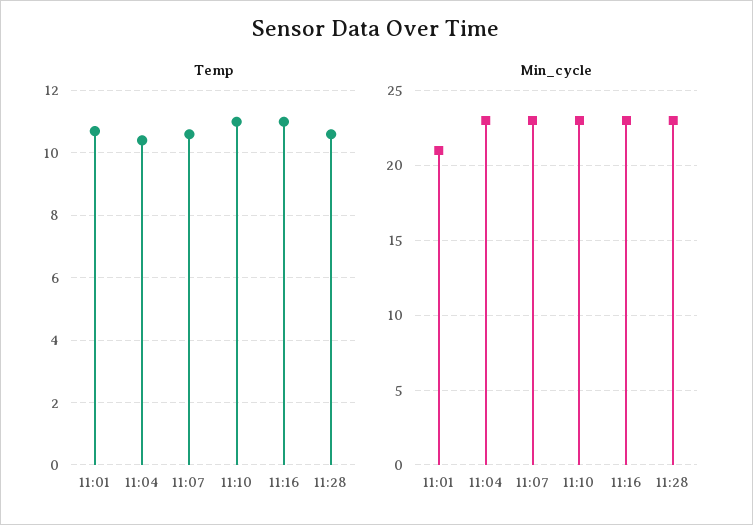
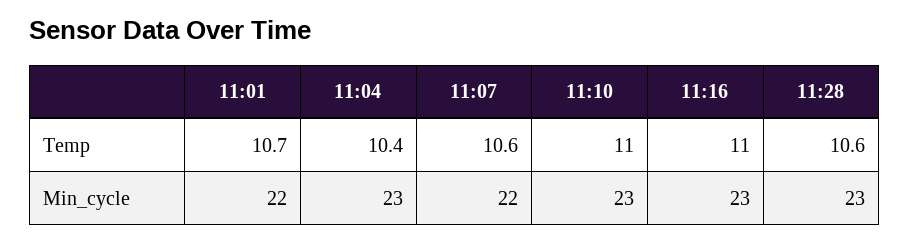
  {
    "Temp": {
      "11:01": 10.7,
      "11:04": 10.4,
      "11:07": 10.6,
      "11:10": 11,
      "11:16": 11,
      "11:28": 10.6
    },
    "Min_cycle": {
-     "11:01": 21,
+     "11:01": 22,
      "11:04": 23,
-     "11:07": 23,
+     "11:07": 22,
      "11:10": 23,
      "11:16": 23,
      "11:28": 23
    }
  }

